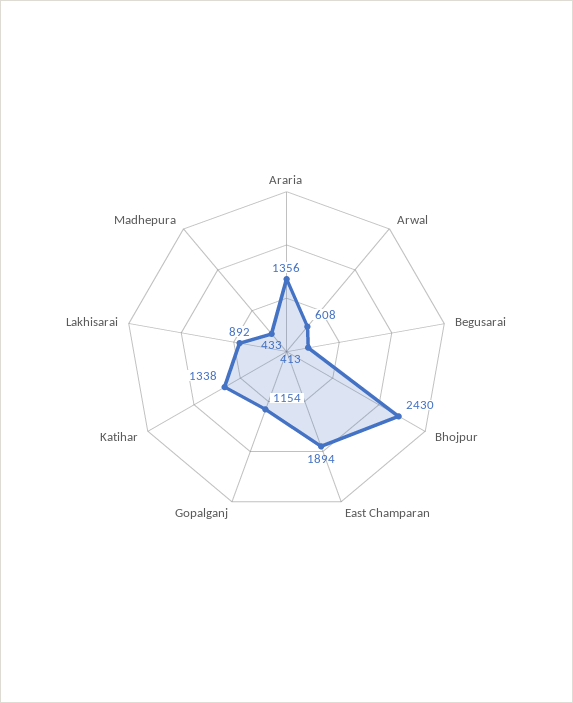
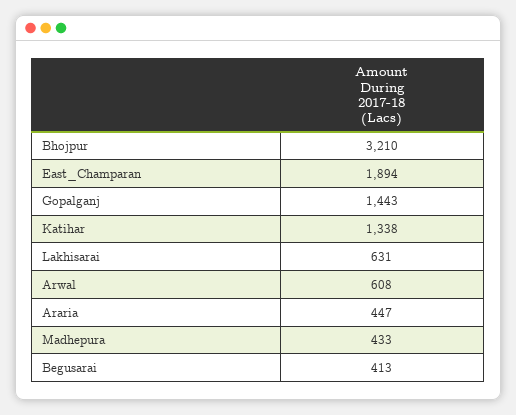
  {
-   "Araria": 1356,
+   "Araria": 447,
    "Arwal": 608,
    "Begusarai": 413,
-   "Bhojpur": 2430,
+   "Bhojpur": 3210,
    "East Champaran": 1894,
-   "Gopalganj": 1154,
+   "Gopalganj": 1443,
    "Katihar": 1338,
-   "Lakhisarai": 892,
+   "Lakhisarai": 631,
    "Madhepura": 433
  }

